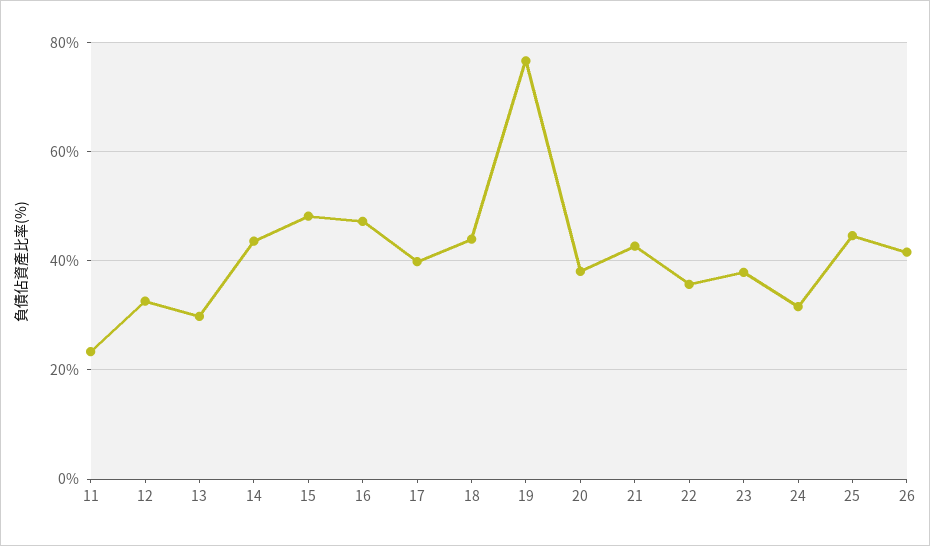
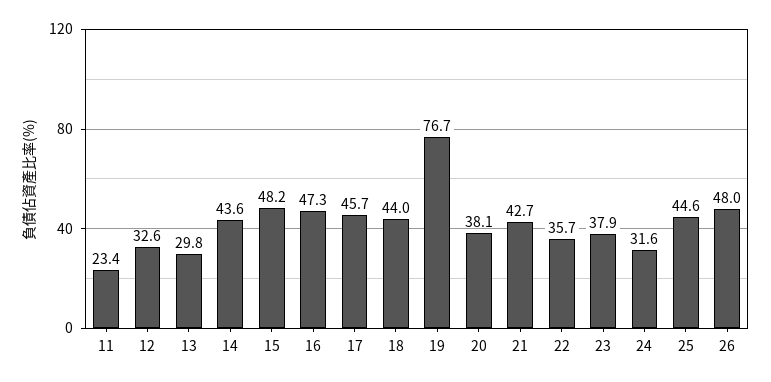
  {
    "11": 23.4,
    "12": 32.6,
    "13": 29.8,
    "14": 43.6,
    "15": 48.2,
    "16": 47.3,
-   "17": 40,
+   "17": 45.7,
    "18": 44,
    "19": 76.7,
    "20": 38.1,
    "21": 42.7,
    "22": 35.7,
    "23": 37.9,
    "24": 31.6,
    "25": 44.6,
-   "26": 42
+   "26": 48
  }

